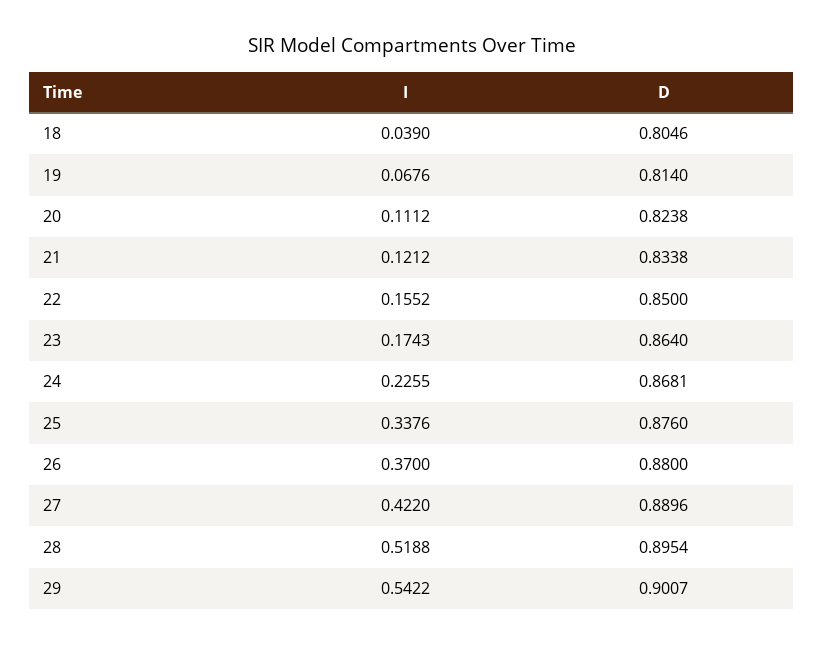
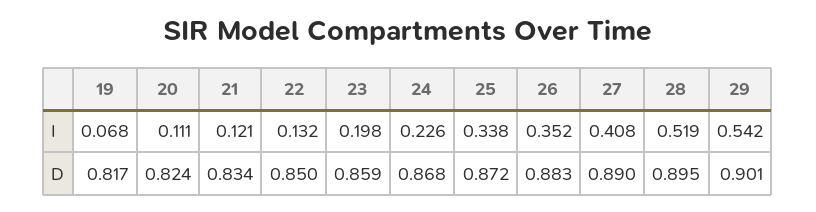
  {
    "I": {
-     "18": 0.039,
      "19": 0.0676,
      "20": 0.1112,
      "21": 0.1212,
-     "22": 0.1552,
+     "22": 0.132,
-     "23": 0.1743,
+     "23": 0.198,
      "24": 0.2255,
      "25": 0.3376,
-     "26": 0.37,
+     "26": 0.352,
-     "27": 0.422,
+     "27": 0.408,
      "28": 0.5188,
      "29": 0.5422
    },
    "D": {
-     "18": 0.8046,
-     "19": 0.814,
+     "19": 0.817,
      "20": 0.8238,
      "21": 0.8338,
      "22": 0.85,
-     "23": 0.864,
+     "23": 0.859,
      "24": 0.8681,
-     "25": 0.876,
+     "25": 0.872,
-     "26": 0.88,
+     "26": 0.883,
      "27": 0.8896,
      "28": 0.8954,
      "29": 0.9007
    }
  }

